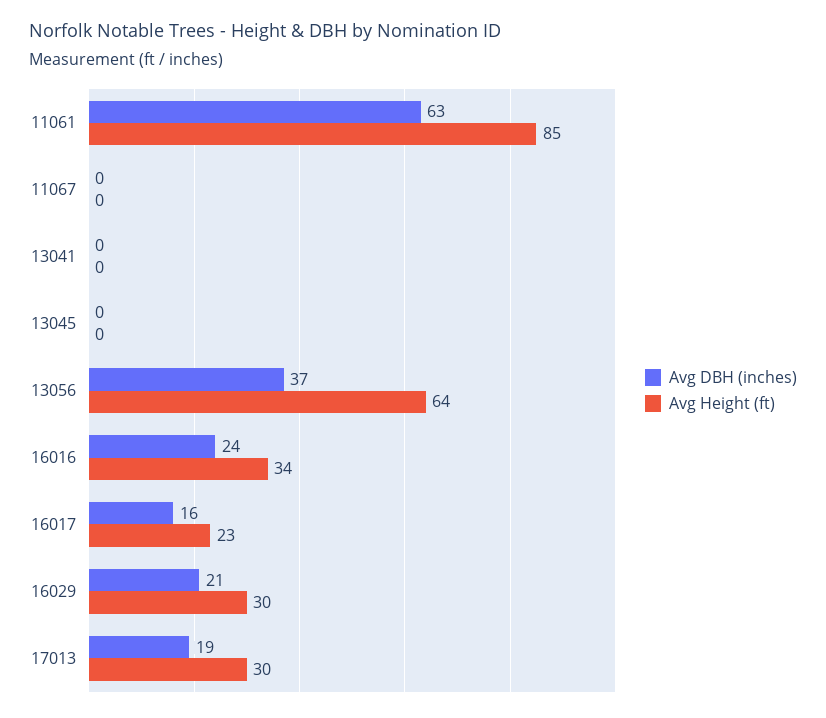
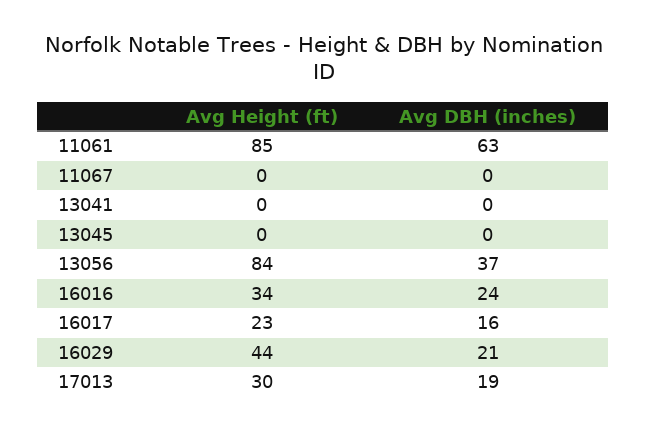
  {
    "Avg DBH (inches)": {
      "11061": 63,
      "11067": 0,
      "13041": 0,
      "13045": 0,
      "13056": 37,
      "16016": 24,
      "16017": 16,
      "16029": 21,
      "17013": 19
    },
    "Avg Height (ft)": {
      "11061": 85,
      "11067": 0,
      "13041": 0,
      "13045": 0,
-     "13056": 64,
+     "13056": 84,
      "16016": 34,
      "16017": 23,
-     "16029": 30,
+     "16029": 44,
      "17013": 30
    }
  }

